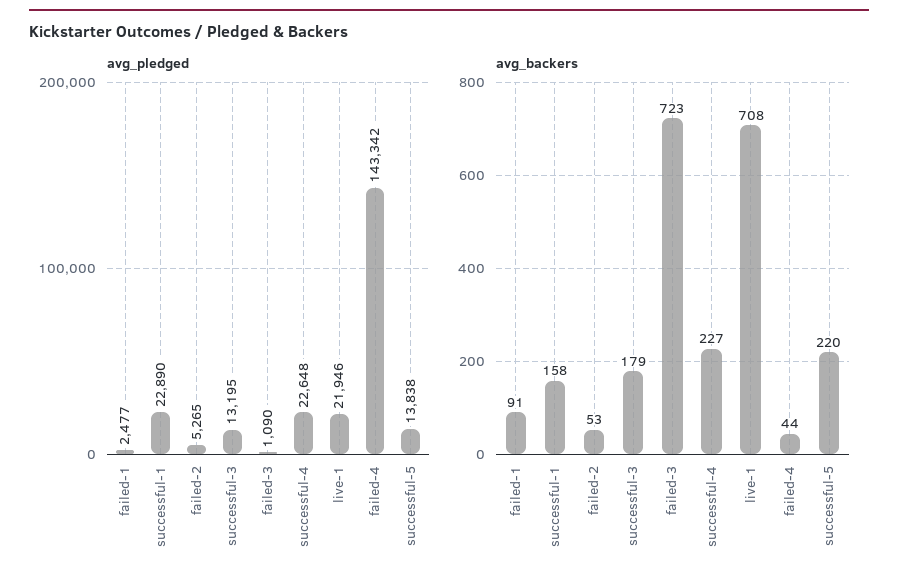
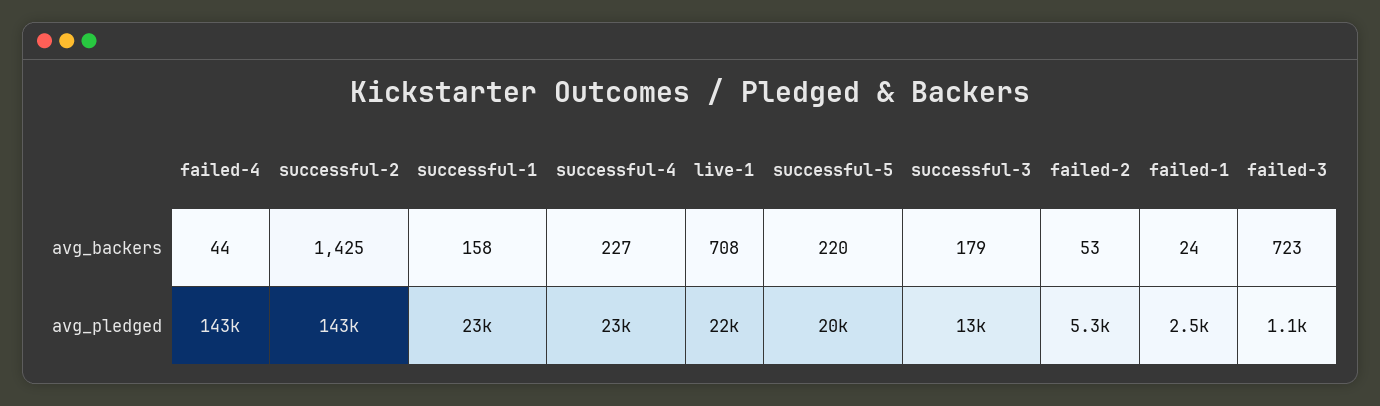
  {
    "avg_pledged": {
      "failed-1": 2477,
      "successful-1": 22890,
      "failed-2": 5265,
      "successful-3": 13195,
      "failed-3": 1090,
      "successful-4": 22648,
      "live-1": 21946,
      "failed-4": 143342,
-     "successful-5": 13838
+     "successful-5": 20000,
+     "successful-2": 143000
    },
    "avg_backers": {
-     "failed-1": 91,
+     "failed-1": 24,
      "successful-1": 158,
      "failed-2": 53,
      "successful-3": 179,
      "failed-3": 723,
      "successful-4": 227,
      "live-1": 708,
      "failed-4": 44,
-     "successful-5": 220
+     "successful-5": 220,
+     "successful-2": 1425
    }
  }

